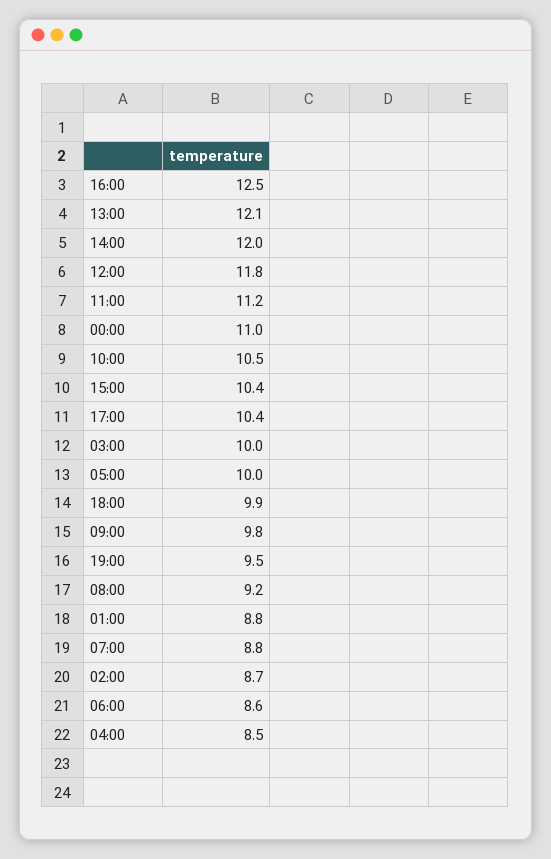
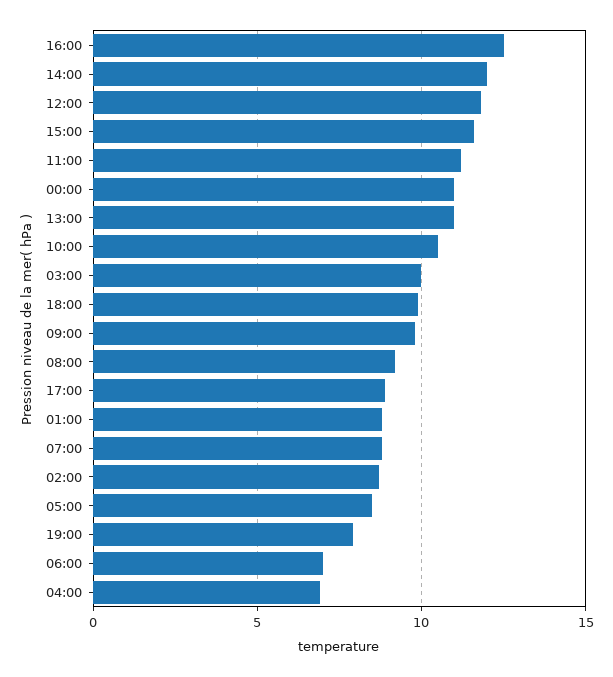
  {
    "16:00": 12.5,
-   "13:00": 12.1,
+   "13:00": 11,
    "14:00": 12,
    "12:00": 11.8,
    "11:00": 11.2,
    "00:00": 11,
    "10:00": 10.5,
-   "15:00": 10.4,
+   "15:00": 11.5,
-   "17:00": 10.4,
+   "17:00": 9,
    "03:00": 10,
-   "05:00": 10,
+   "05:00": 8.5,
    "18:00": 9.9,
    "09:00": 9.8,
-   "19:00": 9.5,
+   "19:00": 8,
    "08:00": 9.2,
    "01:00": 8.8,
    "07:00": 8.8,
    "02:00": 8.7,
-   "06:00": 8.6,
+   "06:00": 7,
-   "04:00": 8.5
+   "04:00": 7
  }

